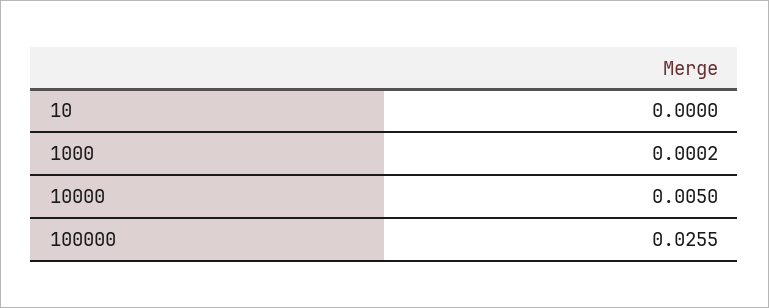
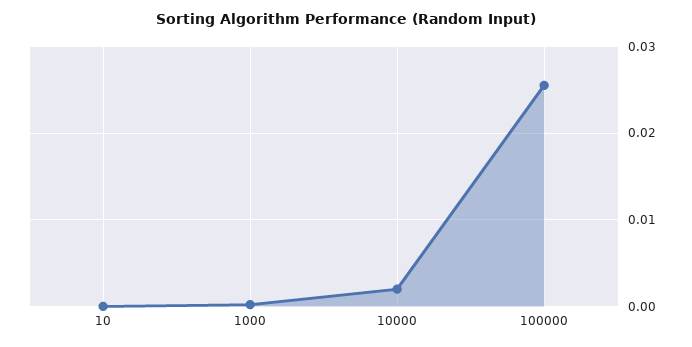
  {
    "10": 0,
    "1000": 0.0002,
-   "10000": 0.005,
+   "10000": 0.002,
    "100000": 0.0255
  }

